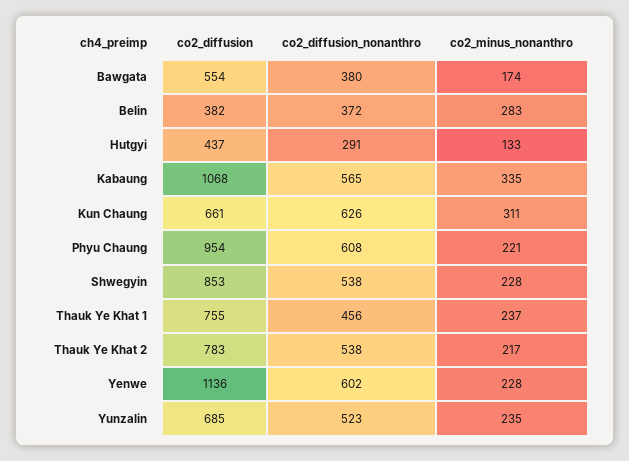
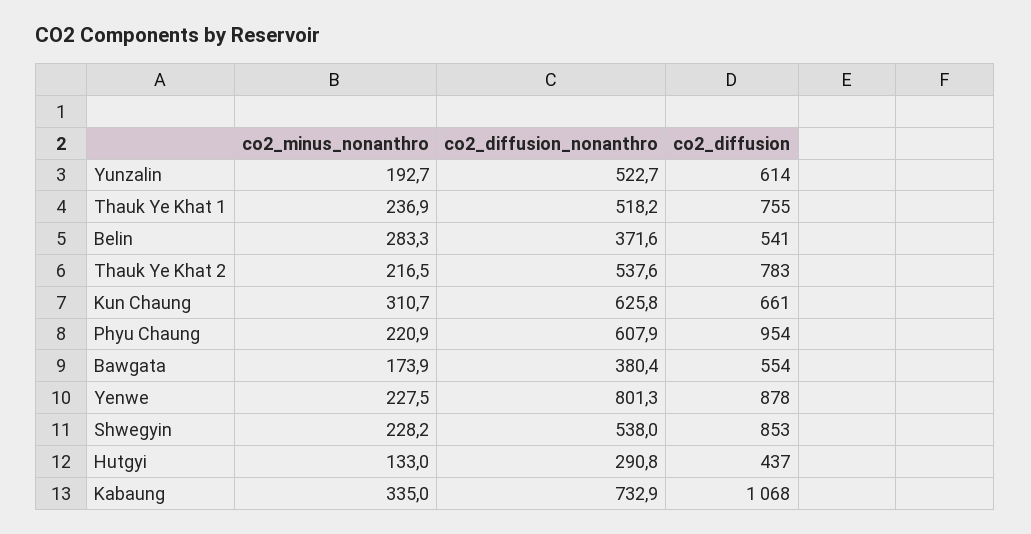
  {
    "co2_diffusion": {
      "Bawgata": 554,
-     "Belin": 382,
+     "Belin": 541,
      "Hutgyi": 437,
      "Kabaung": 1068,
      "Kun Chaung": 661,
      "Phyu Chaung": 954,
      "Shwegyin": 853,
      "Thauk Ye Khat 1": 755,
      "Thauk Ye Khat 2": 783,
-     "Yenwe": 1136,
+     "Yenwe": 878,
-     "Yunzalin": 685
+     "Yunzalin": 614
    },
    "co2_diffusion_nonanthro": {
      "Bawgata": 380.4,
      "Belin": 371.6,
      "Hutgyi": 290.8,
-     "Kabaung": 565,
+     "Kabaung": 732.9,
      "Kun Chaung": 625.8,
      "Phyu Chaung": 607.9,
      "Shwegyin": 538,
-     "Thauk Ye Khat 1": 456,
+     "Thauk Ye Khat 1": 518.2,
      "Thauk Ye Khat 2": 537.6,
-     "Yenwe": 602,
+     "Yenwe": 801.3,
      "Yunzalin": 522.7
    },
    "co2_minus_nonanthro": {
      "Bawgata": 173.9,
      "Belin": 283.3,
      "Hutgyi": 133,
      "Kabaung": 335,
      "Kun Chaung": 310.7,
      "Phyu Chaung": 220.9,
      "Shwegyin": 228.2,
      "Thauk Ye Khat 1": 236.9,
      "Thauk Ye Khat 2": 216.5,
      "Yenwe": 227.5,
-     "Yunzalin": 235
+     "Yunzalin": 192.7
    }
  }

